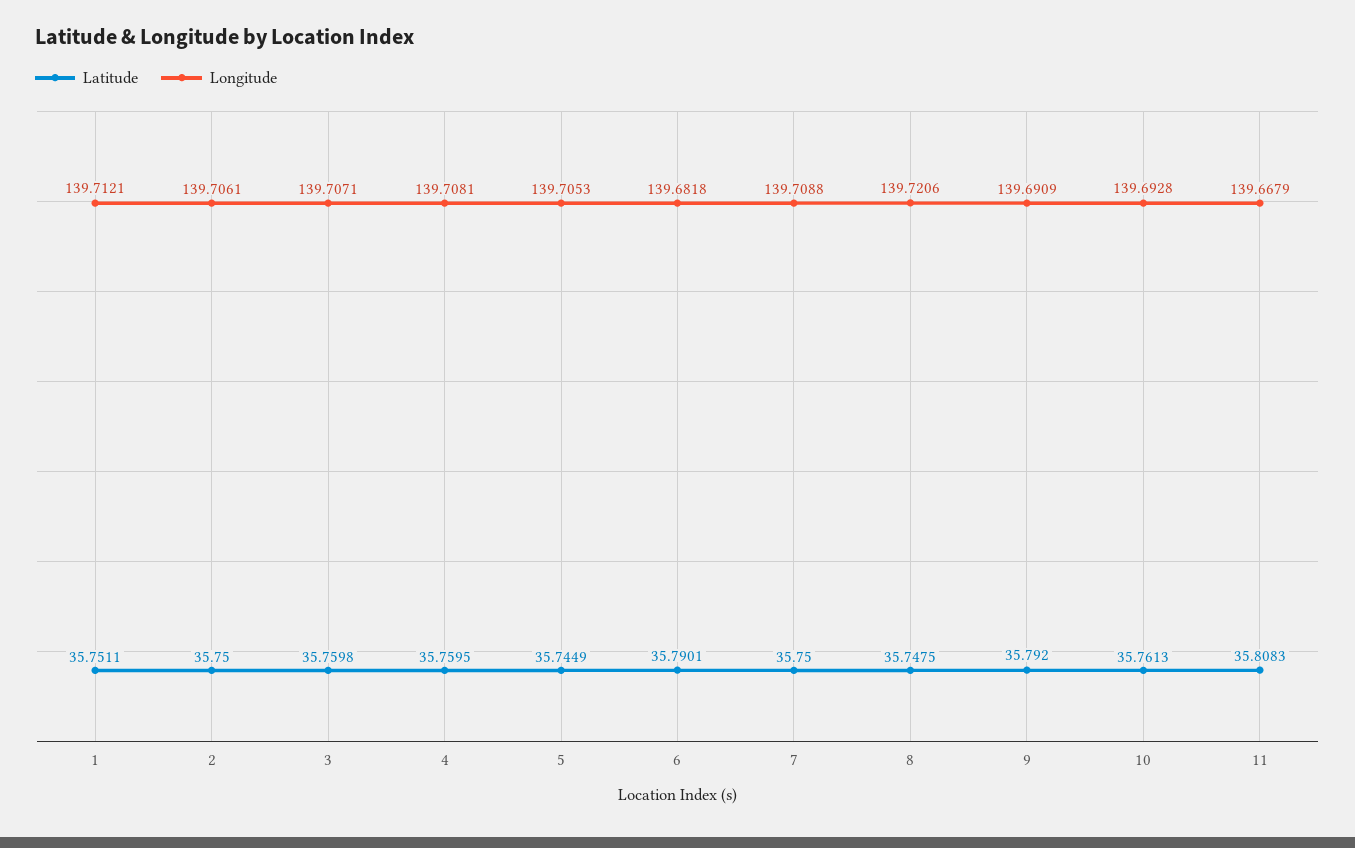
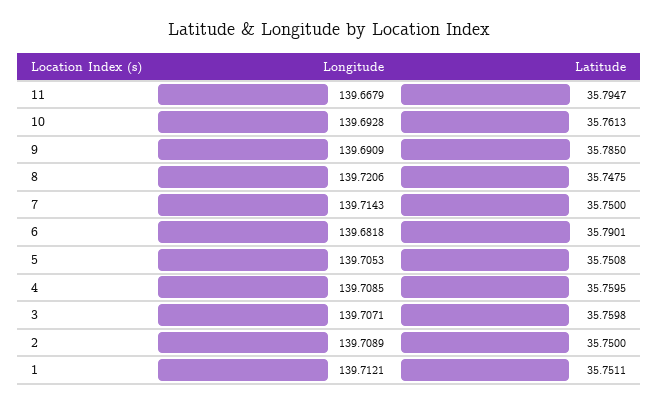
  {
    "Latitude": {
      "1": 35.7511,
      "2": 35.75,
      "3": 35.7598,
      "4": 35.7595,
-     "5": 35.7449,
+     "5": 35.7508,
      "6": 35.7901,
      "7": 35.75,
      "8": 35.7475,
-     "9": 35.792,
+     "9": 35.785,
      "10": 35.7613,
-     "11": 35.8083
+     "11": 35.7947
    },
    "Longitude": {
      "1": 139.7121,
-     "2": 139.7061,
+     "2": 139.7089,
      "3": 139.7071,
-     "4": 139.7081,
+     "4": 139.7085,
      "5": 139.7053,
      "6": 139.6818,
-     "7": 139.7088,
+     "7": 139.7143,
      "8": 139.7206,
      "9": 139.6909,
      "10": 139.6928,
      "11": 139.6679
    }
  }

